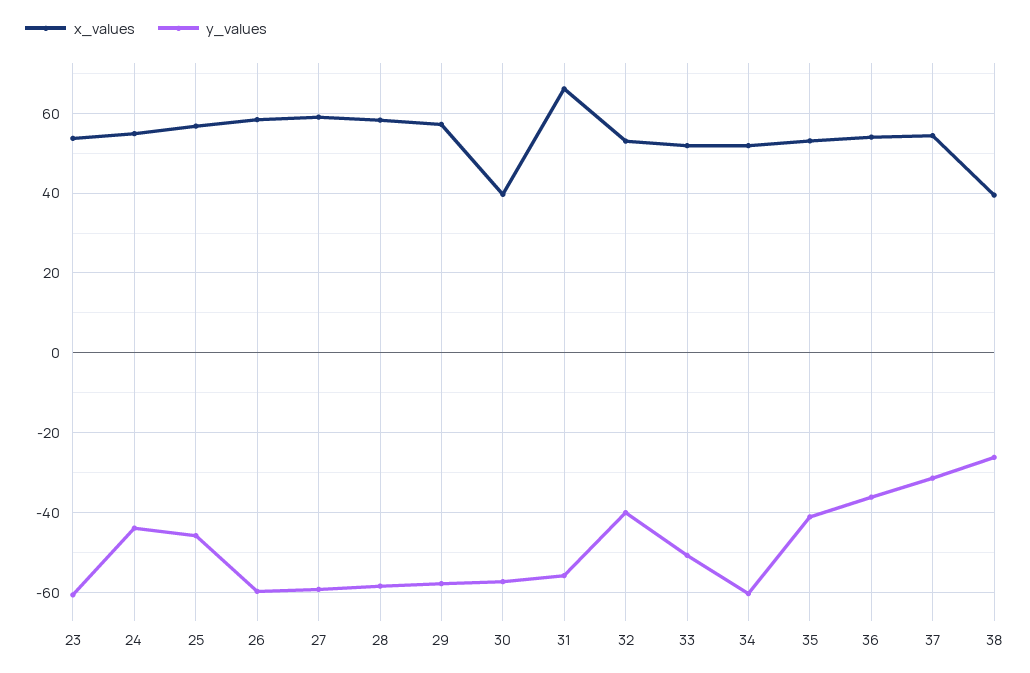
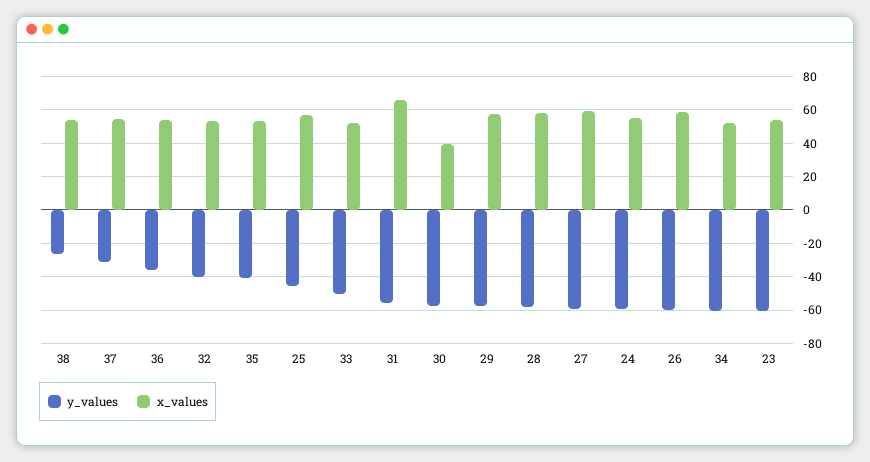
  {
    "x_values": {
      "23": 54,
      "24": 54,
      "25": 56,
      "26": 58,
      "27": 60,
      "28": 58,
      "29": 58,
      "30": 40,
      "31": 66,
      "32": 54,
      "33": 52,
      "34": 52,
      "35": 54,
      "36": 54,
      "37": 54,
-     "38": 40
+     "38": 55
    },
    "y_values": {
      "23": -60,
-     "24": -44,
+     "24": -60,
      "25": -46,
      "26": -60,
      "27": -60,
      "28": -58,
      "29": -58,
      "30": -58,
      "31": -56,
      "32": -40,
      "33": -50,
      "34": -60,
      "35": -42,
      "36": -36,
      "37": -32,
      "38": -26
    }
  }

